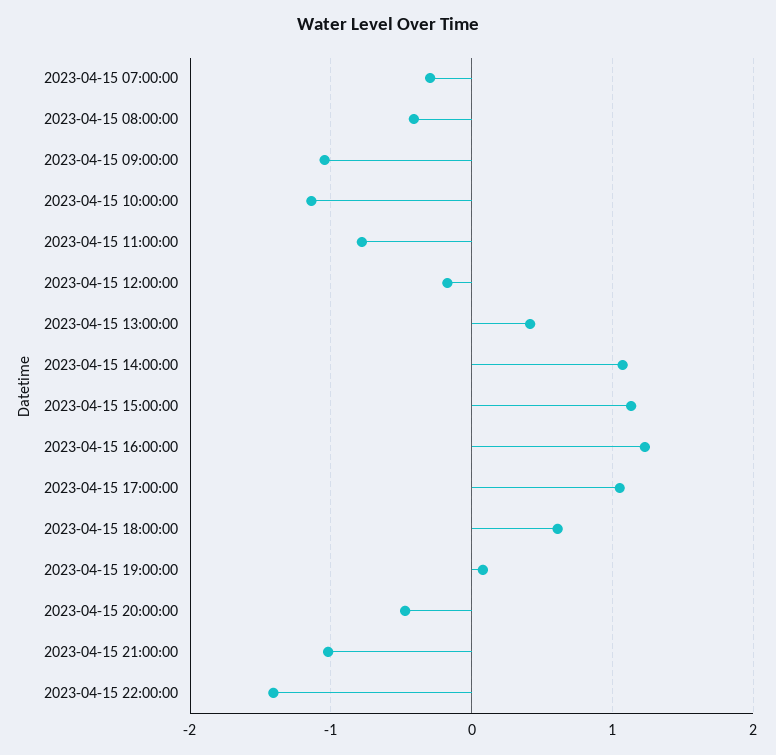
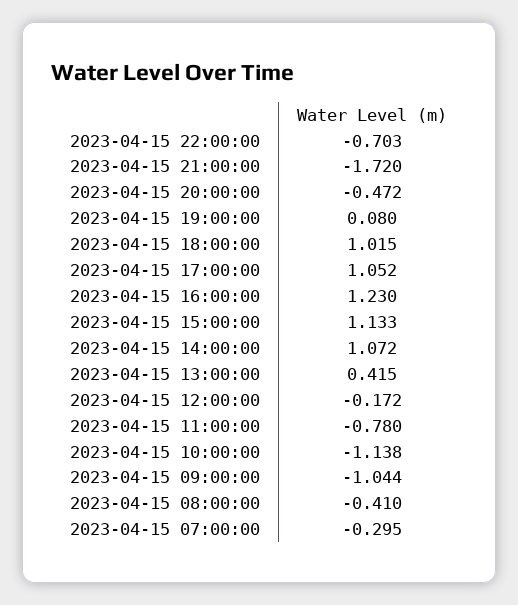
  {
    "2023-04-15 07:00:00": -0.295,
    "2023-04-15 08:00:00": -0.41,
    "2023-04-15 09:00:00": -1.044,
    "2023-04-15 10:00:00": -1.138,
    "2023-04-15 11:00:00": -0.78,
    "2023-04-15 12:00:00": -0.172,
    "2023-04-15 13:00:00": 0.415,
    "2023-04-15 14:00:00": 1.072,
    "2023-04-15 15:00:00": 1.133,
    "2023-04-15 16:00:00": 1.23,
    "2023-04-15 17:00:00": 1.052,
-   "2023-04-15 18:00:00": 0.6,
+   "2023-04-15 18:00:00": 1.015,
    "2023-04-15 19:00:00": 0.08,
    "2023-04-15 20:00:00": -0.472,
-   "2023-04-15 21:00:00": -1,
+   "2023-04-15 21:00:00": -1.72,
-   "2023-04-15 22:00:00": -1.4
+   "2023-04-15 22:00:00": -0.703
  }

